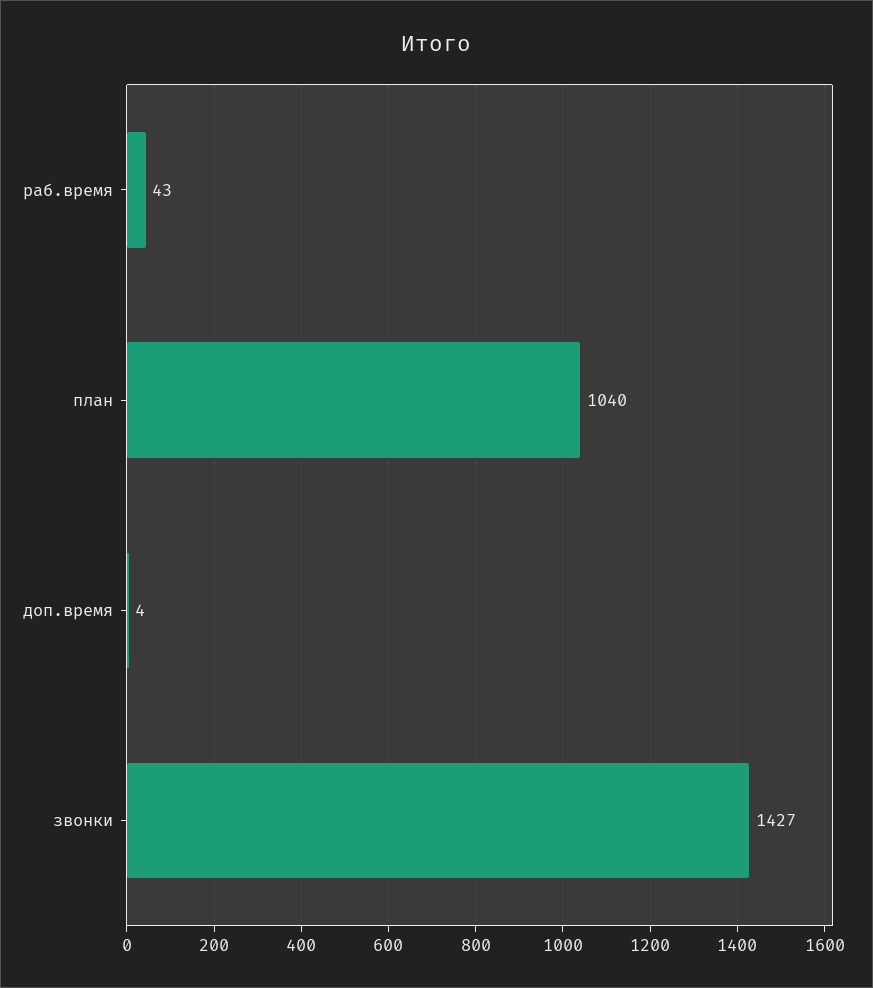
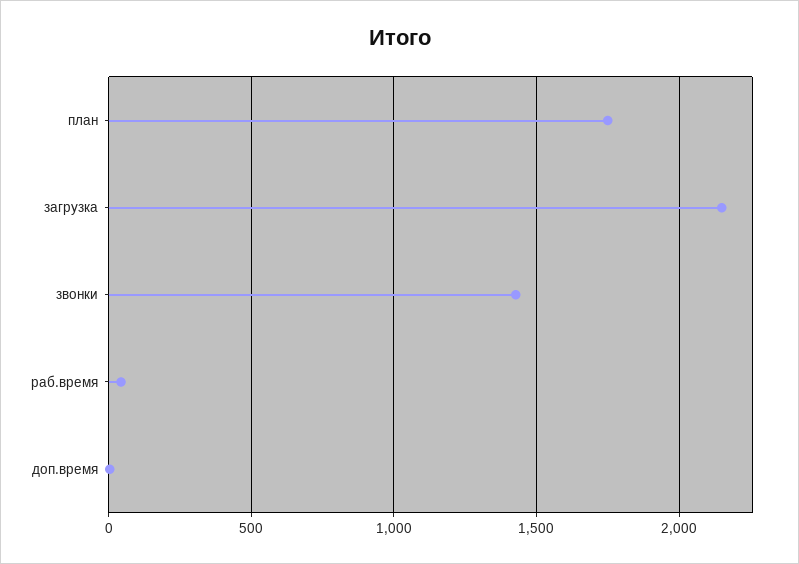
  {
    "раб.время": 43,
-   "план": 1040,
+   "план": 1750,
    "доп.время": 4,
-   "звонки": 1427
+   "звонки": 1427,
+   "загрузка": 2150
  }

